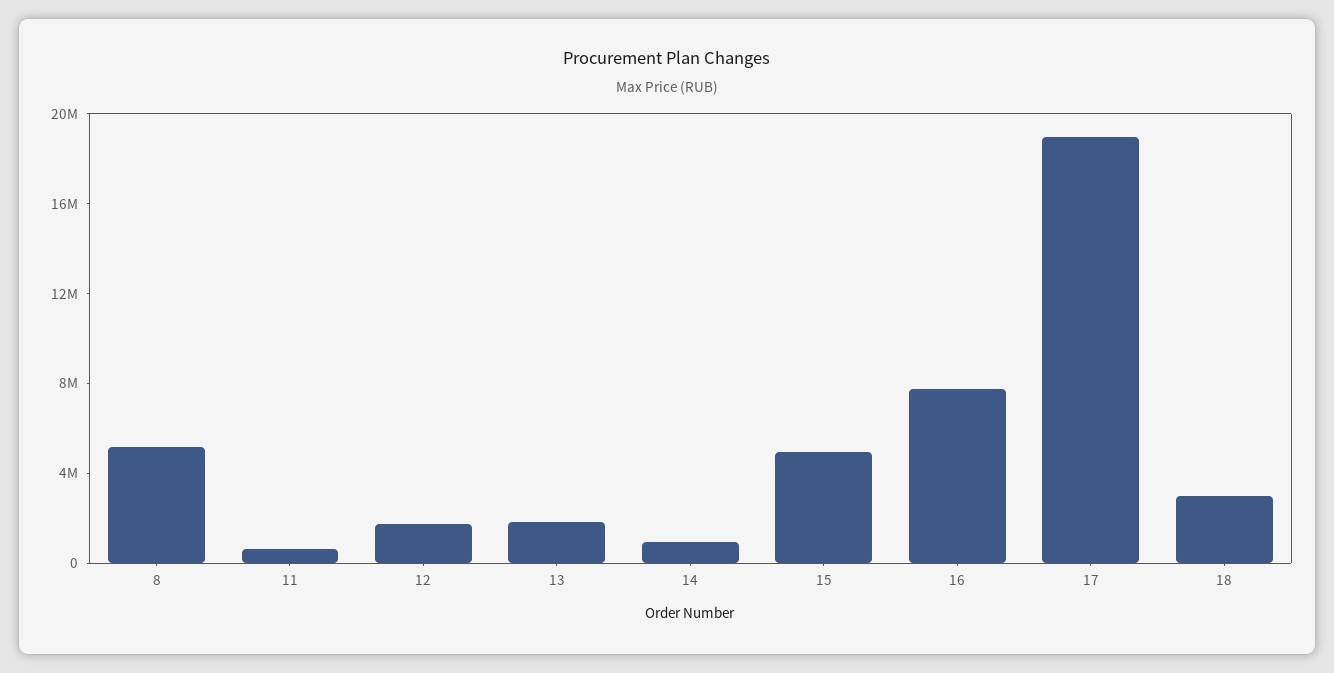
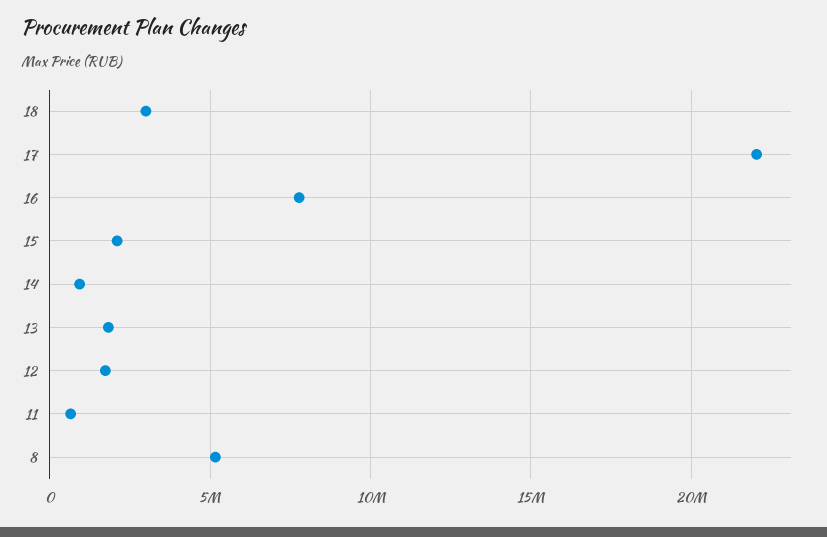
  {
    "8": 5000000,
    "11": 500000,
    "12": 1500000,
    "13": 2000000,
    "14": 1000000,
-   "15": 5000000,
+   "15": 2000000,
    "16": 8000000,
-   "17": 19000000,
+   "17": 22000000,
    "18": 3000000
  }

